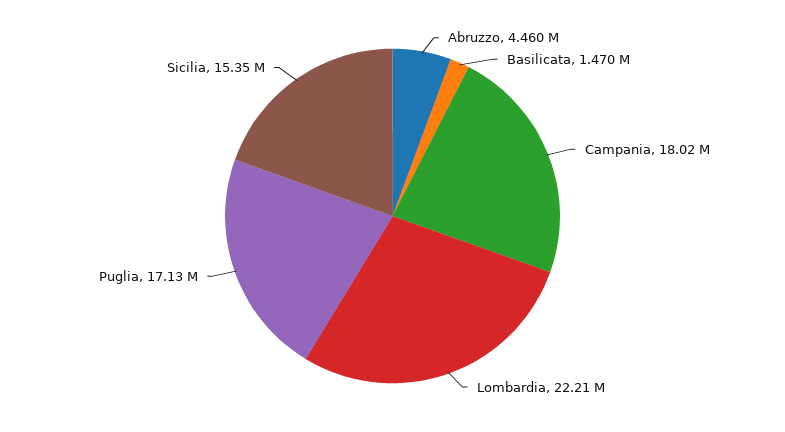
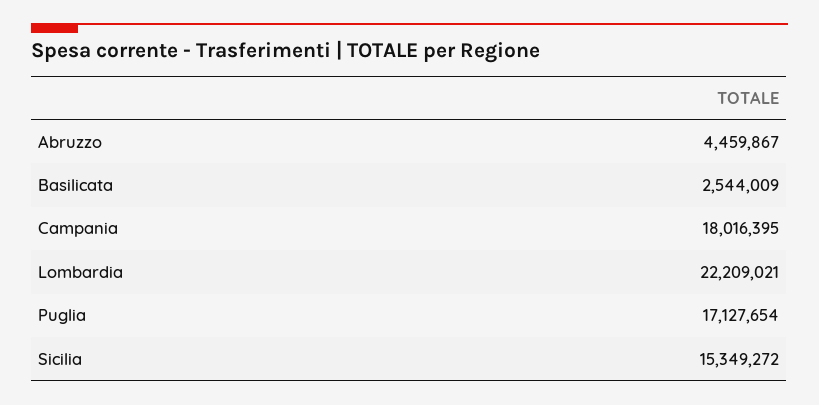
  {
    "Abruzzo": 4459867,
-   "Basilicata": 1470000,
+   "Basilicata": 2544009,
    "Campania": 18016395,
    "Lombardia": 22209021,
    "Puglia": 17127654,
    "Sicilia": 15349272
  }

